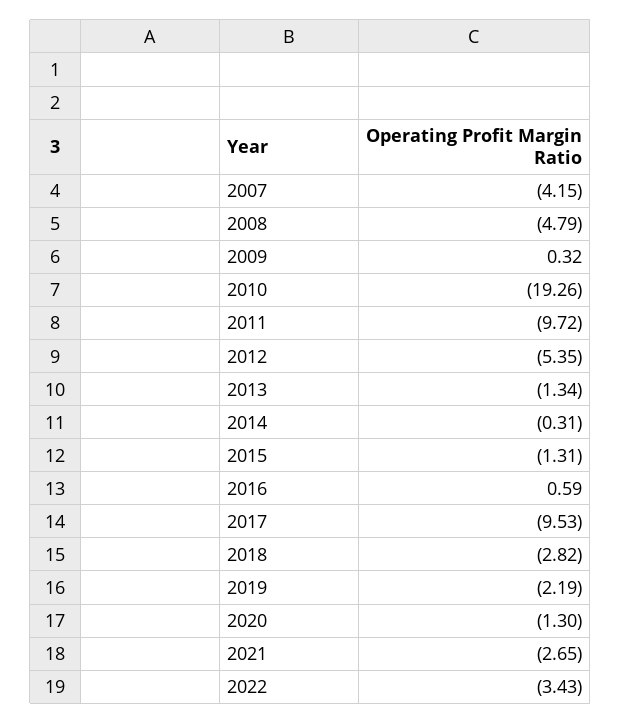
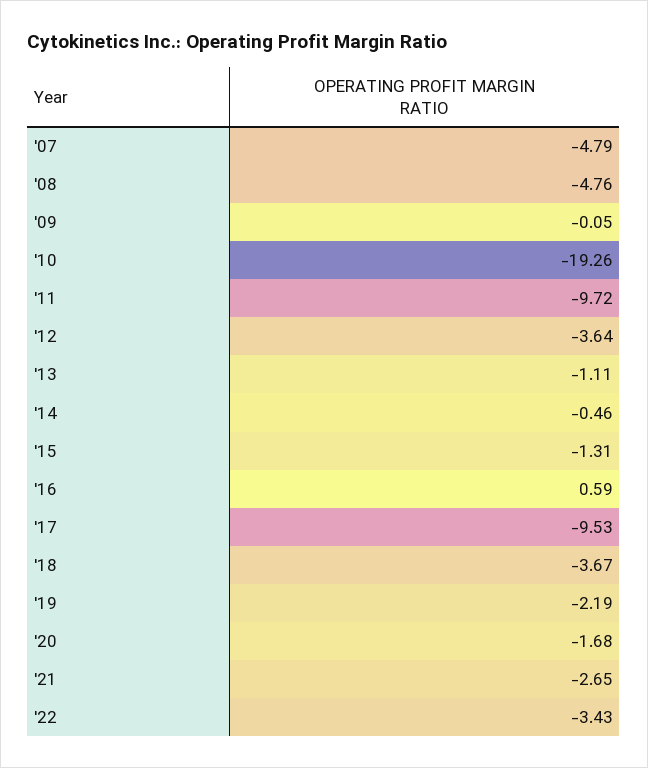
  {
-   "2007": -4.15,
+   "2007": -4.79,
-   "2008": -4.79,
+   "2008": -4.76,
-   "2009": 0.32,
+   "2009": -0.05,
    "2010": -19.26,
    "2011": -9.72,
-   "2012": -5.35,
+   "2012": -3.64,
-   "2013": -1.34,
+   "2013": -1.11,
-   "2014": -0.31,
+   "2014": -0.46,
    "2015": -1.31,
    "2016": 0.59,
    "2017": -9.53,
-   "2018": -2.82,
+   "2018": -3.67,
    "2019": -2.19,
-   "2020": -1.3,
+   "2020": -1.68,
    "2021": -2.65,
    "2022": -3.43
  }

